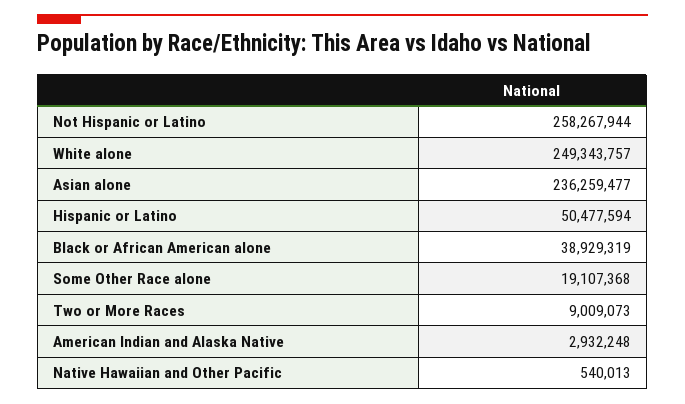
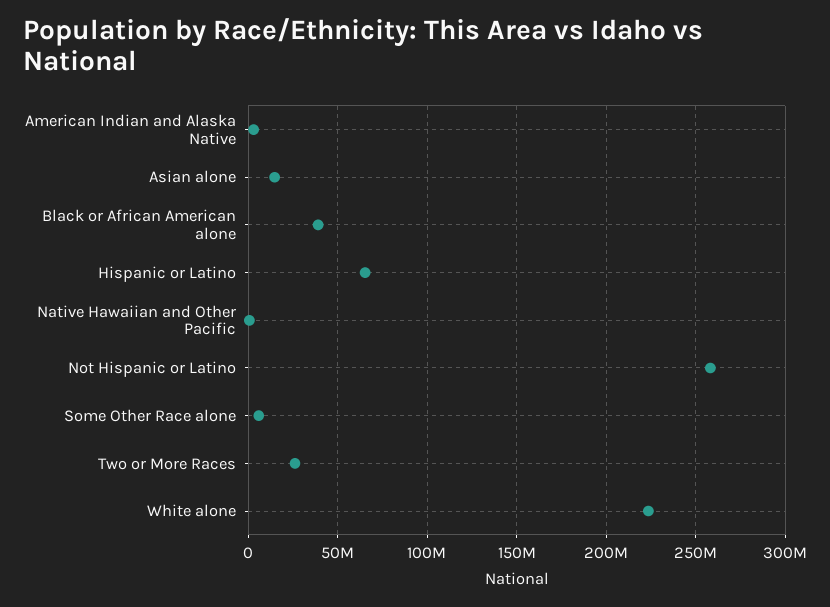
  {
    "Not Hispanic or Latino": 258267944,
-   "White alone": 249343757,
+   "White alone": 225000000,
-   "Asian alone": 236259477,
+   "Asian alone": 15000000,
-   "Hispanic or Latino": 50477594,
+   "Hispanic or Latino": 65000000,
    "Black or African American alone": 38929319,
-   "Some Other Race alone": 19107368,
+   "Some Other Race alone": 5000000,
-   "Two or More Races": 9009073,
+   "Two or More Races": 25000000,
    "American Indian and Alaska Native": 2932248,
    "Native Hawaiian and Other Pacific": 540013
  }

